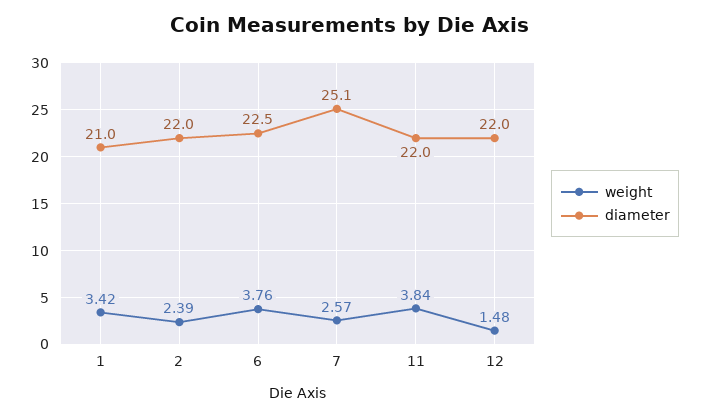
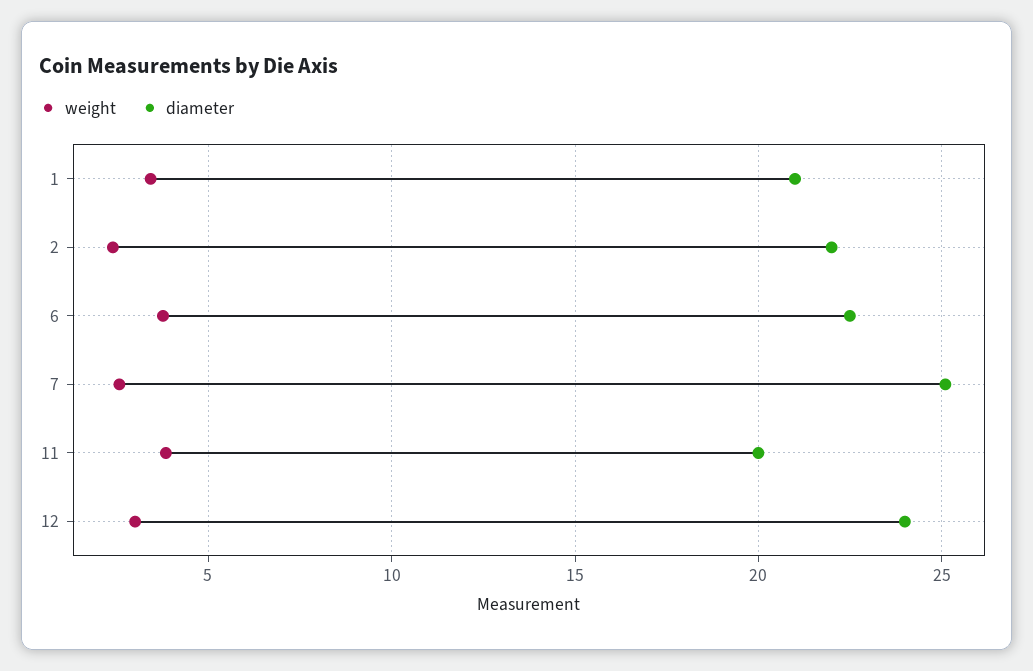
  {
    "weight": {
      "1": 3.42,
      "2": 2.39,
      "6": 3.76,
      "7": 2.57,
      "11": 3.84,
-     "12": 1.48
+     "12": 3
    },
    "diameter": {
      "1": 21,
      "2": 22,
      "6": 22.5,
      "7": 25.1,
-     "11": 22,
+     "11": 20,
-     "12": 22
+     "12": 24
    }
  }

